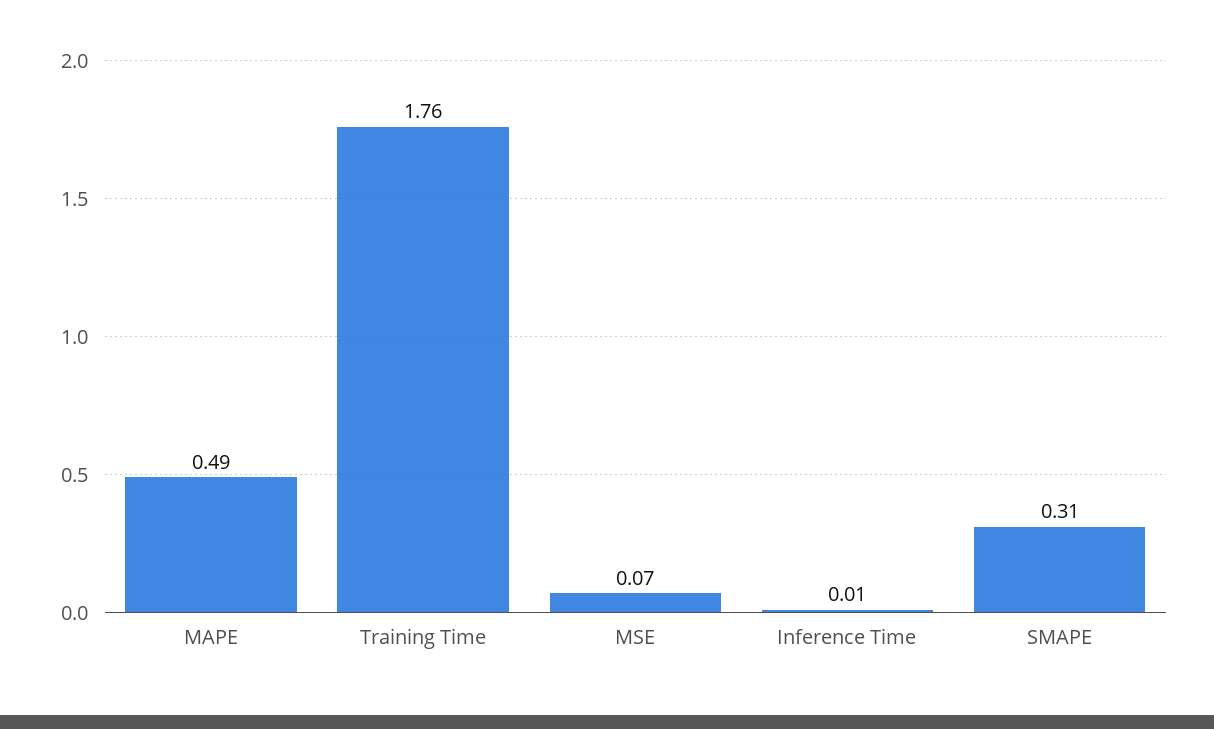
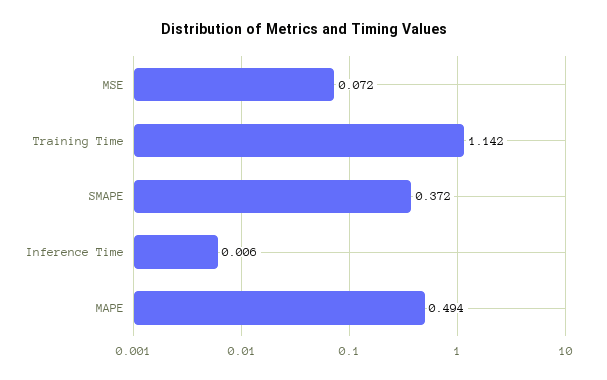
  {
    "MAPE": 0.494,
-   "Training Time": 1.76,
+   "Training Time": 1.142,
    "MSE": 0.072,
    "Inference Time": 0.006,
-   "SMAPE": 0.31
+   "SMAPE": 0.372
  }

